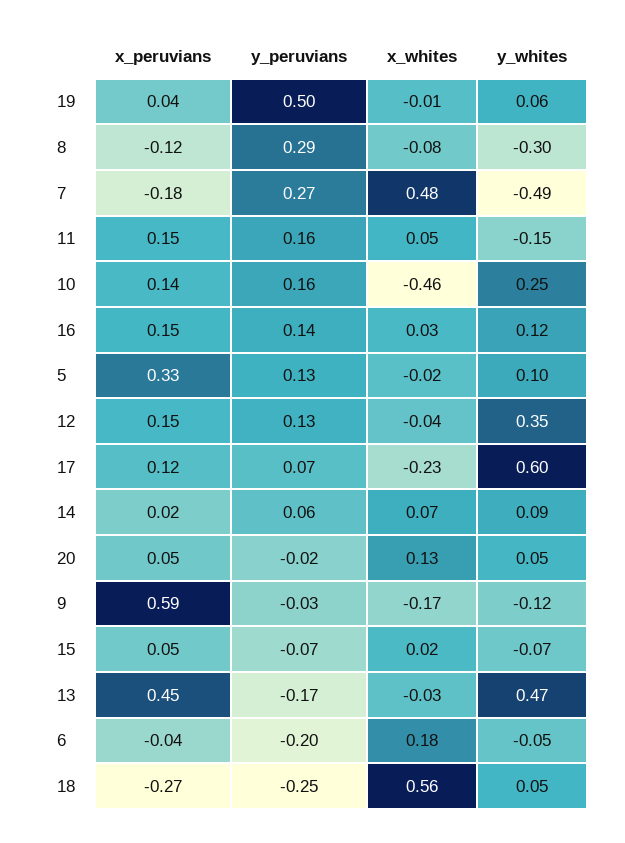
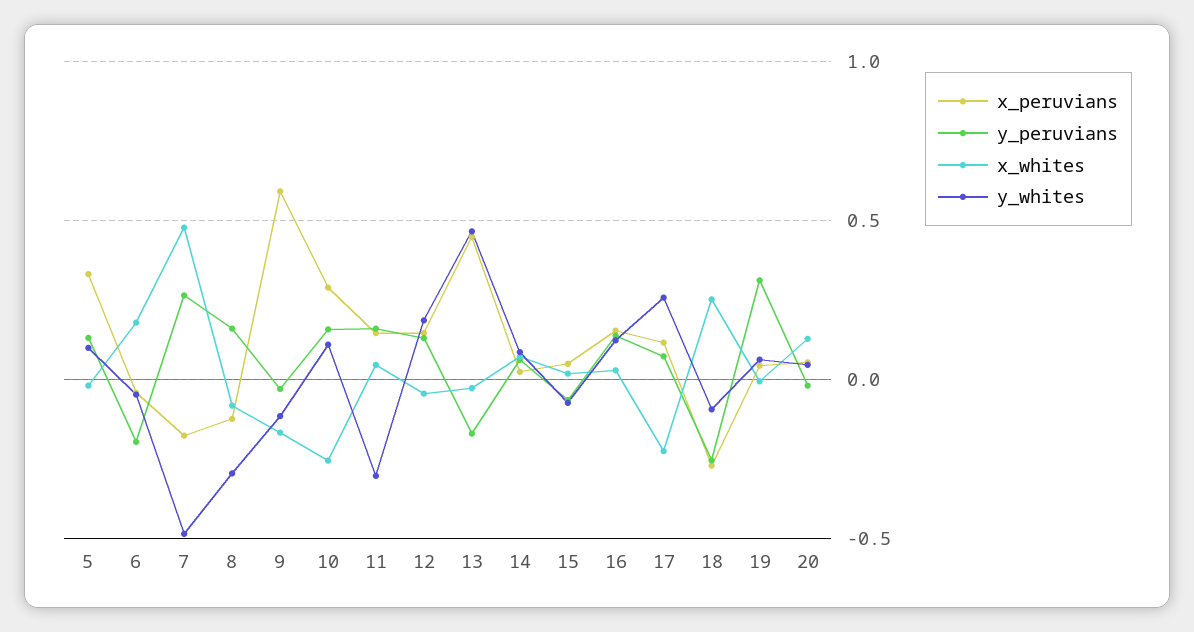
  {
    "x_peruvians": {
      "19": 0.04,
      "8": -0.12,
      "7": -0.18,
      "11": 0.15,
-     "10": 0.14,
+     "10": 0.3,
      "16": 0.15,
      "5": 0.33,
      "12": 0.15,
      "17": 0.12,
      "14": 0.02,
      "20": 0.05,
      "9": 0.59,
      "15": 0.05,
      "13": 0.45,
      "6": -0.04,
      "18": -0.27
    },
    "y_peruvians": {
-     "19": 0.5,
+     "19": 0.3,
-     "8": 0.29,
+     "8": 0.15,
      "7": 0.27,
      "11": 0.16,
      "10": 0.16,
      "16": 0.14,
      "5": 0.13,
      "12": 0.13,
      "17": 0.07,
      "14": 0.06,
      "20": -0.02,
      "9": -0.03,
      "15": -0.07,
      "13": -0.17,
      "6": -0.2,
      "18": -0.25
    },
    "x_whites": {
      "19": -0.01,
      "8": -0.08,
      "7": 0.48,
      "11": 0.05,
-     "10": -0.46,
+     "10": -0.25,
      "16": 0.03,
      "5": -0.02,
      "12": -0.04,
      "17": -0.23,
      "14": 0.07,
      "20": 0.13,
      "9": -0.17,
      "15": 0.02,
      "13": -0.03,
      "6": 0.18,
-     "18": 0.56
+     "18": 0.25
    },
    "y_whites": {
      "19": 0.06,
      "8": -0.3,
      "7": -0.49,
-     "11": -0.15,
+     "11": -0.3,
-     "10": 0.25,
+     "10": 0.1,
      "16": 0.12,
      "5": 0.1,
-     "12": 0.35,
+     "12": 0.2,
-     "17": 0.6,
+     "17": 0.25,
      "14": 0.09,
      "20": 0.05,
      "9": -0.12,
      "15": -0.07,
      "13": 0.47,
      "6": -0.05,
-     "18": 0.05
+     "18": -0.1
    }
  }

